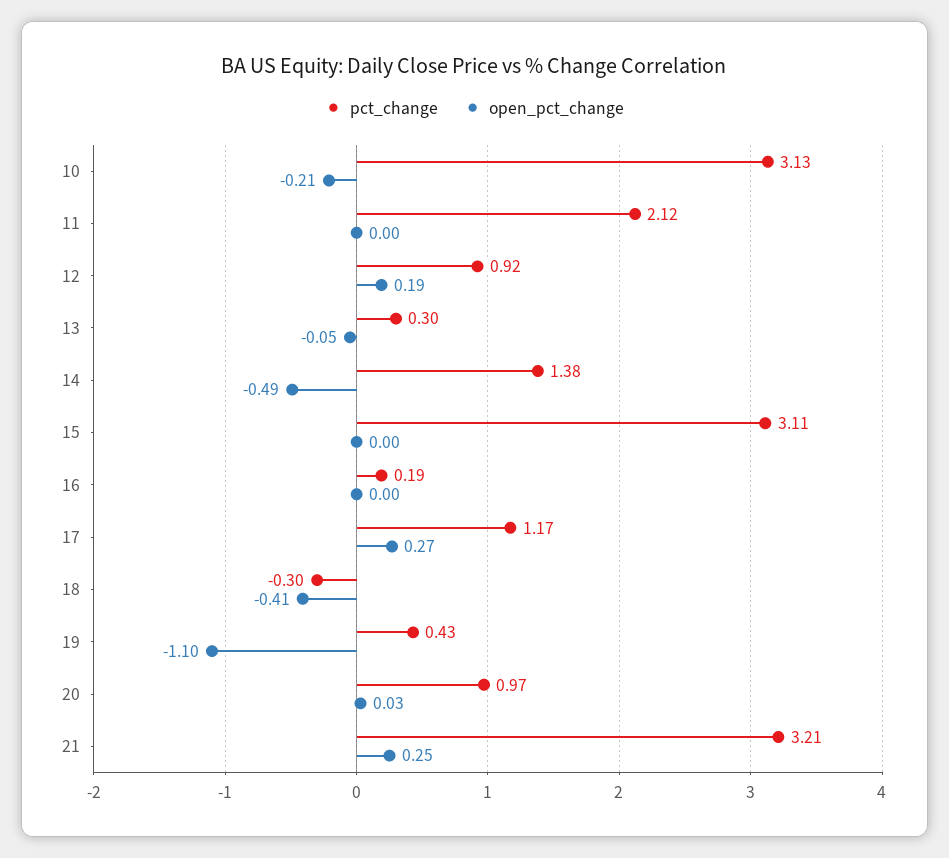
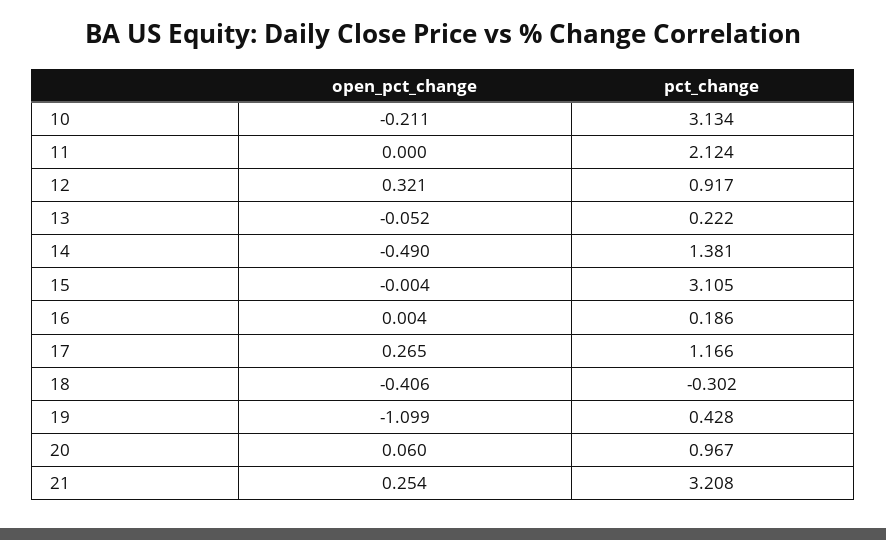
  {
    "pct_change": {
      "10": 3.134,
      "11": 2.124,
      "12": 0.917,
-     "13": 0.3,
+     "13": 0.222,
      "14": 1.381,
      "15": 3.105,
      "16": 0.186,
      "17": 1.166,
      "18": -0.302,
      "19": 0.428,
      "20": 0.967,
      "21": 3.208
    },
    "open_pct_change": {
      "10": -0.211,
      "11": 0,
-     "12": 0.19,
+     "12": 0.321,
      "13": -0.052,
      "14": -0.49,
      "15": -0.004,
      "16": 0.004,
      "17": 0.265,
      "18": -0.406,
      "19": -1.099,
-     "20": 0.03,
+     "20": 0.06,
      "21": 0.254
    }
  }

